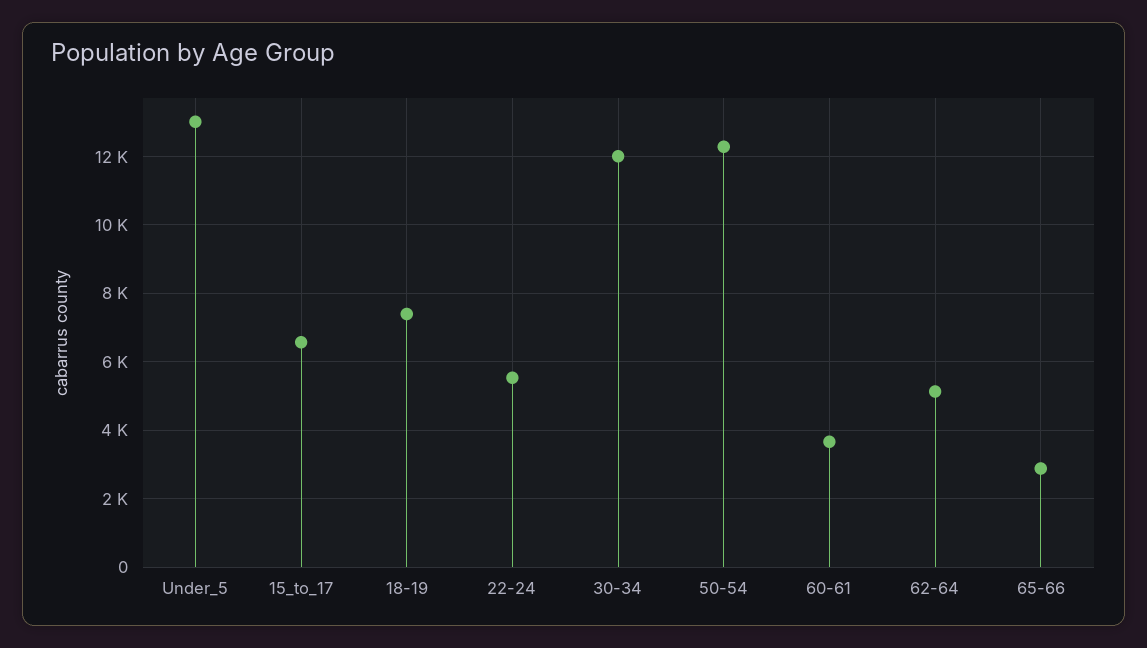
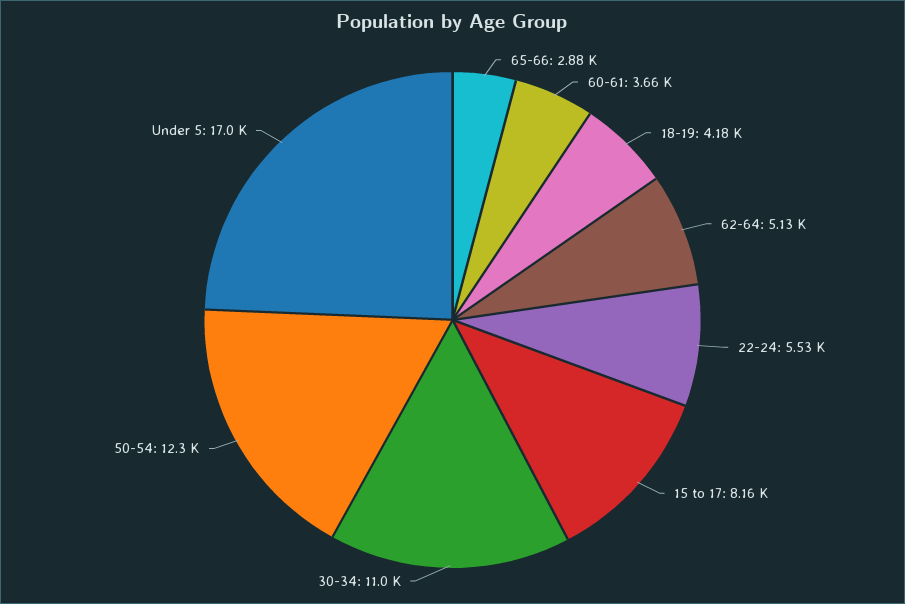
  {
-   "Under_5": 13000,
+   "Under_5": 17000,
-   "15_to_17": 6600,
+   "15_to_17": 8160,
-   "18-19": 7400,
+   "18-19": 4180,
    "22-24": 5530,
-   "30-34": 12000,
+   "30-34": 11000,
    "50-54": 12300,
    "60-61": 3660,
    "62-64": 5130,
    "65-66": 2880
  }

